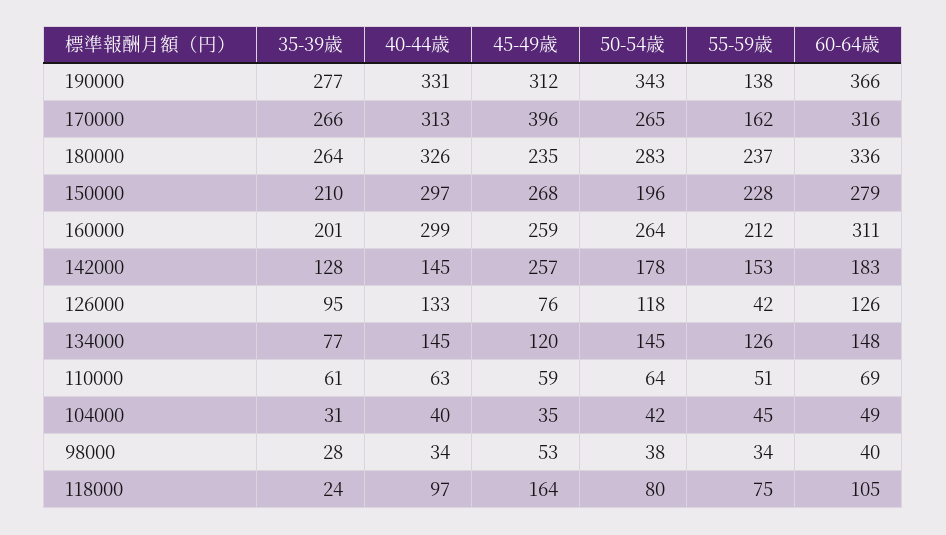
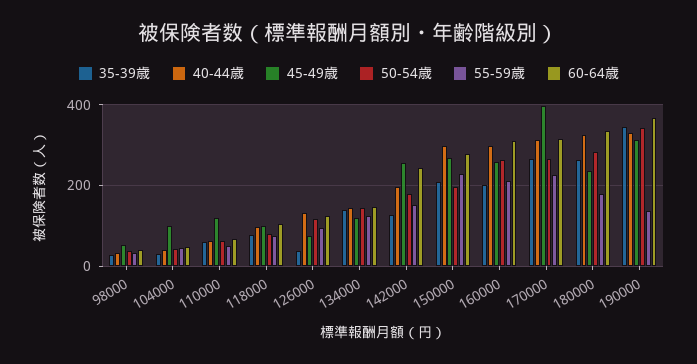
  {
    "35-39歳": {
-     "190000": 277,
+     "190000": 340,
      "170000": 266,
      "180000": 264,
      "150000": 210,
      "160000": 201,
      "142000": 128,
-     "126000": 95,
+     "126000": 40,
-     "134000": 77,
+     "134000": 140,
      "110000": 61,
      "104000": 31,
      "98000": 28,
-     "118000": 24
+     "118000": 80
    },
    "40-44歳": {
      "190000": 331,
      "170000": 313,
      "180000": 326,
      "150000": 297,
      "160000": 299,
-     "142000": 145,
+     "142000": 200,
      "126000": 133,
      "134000": 145,
      "110000": 63,
      "104000": 40,
      "98000": 34,
      "118000": 97
    },
    "45-49歳": {
      "190000": 312,
      "170000": 396,
      "180000": 235,
      "150000": 268,
      "160000": 259,
      "142000": 257,
      "126000": 76,
      "134000": 120,
-     "110000": 59,
+     "110000": 120,
-     "104000": 35,
+     "104000": 100,
      "98000": 53,
-     "118000": 164
+     "118000": 100
    },
    "50-54歳": {
      "190000": 343,
      "170000": 265,
      "180000": 283,
      "150000": 196,
      "160000": 264,
      "142000": 178,
      "126000": 118,
      "134000": 145,
      "110000": 64,
      "104000": 42,
      "98000": 38,
      "118000": 80
    },
    "55-59歳": {
      "190000": 138,
-     "170000": 162,
+     "170000": 220,
-     "180000": 237,
+     "180000": 180,
      "150000": 228,
      "160000": 212,
      "142000": 153,
-     "126000": 42,
+     "126000": 100,
      "134000": 126,
      "110000": 51,
      "104000": 45,
      "98000": 34,
      "118000": 75
    },
    "60-64歳": {
      "190000": 366,
      "170000": 316,
      "180000": 336,
      "150000": 279,
      "160000": 311,
-     "142000": 183,
+     "142000": 240,
      "126000": 126,
      "134000": 148,
      "110000": 69,
      "104000": 49,
      "98000": 40,
      "118000": 105
    }
  }

